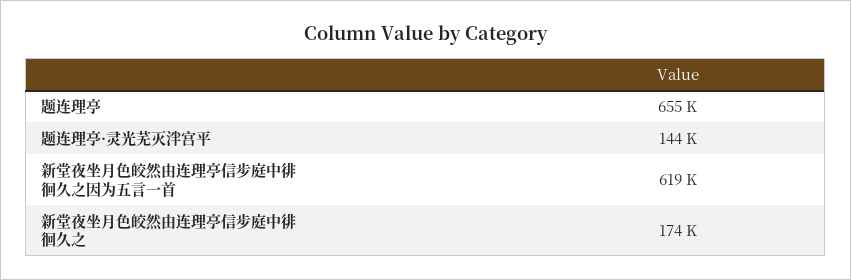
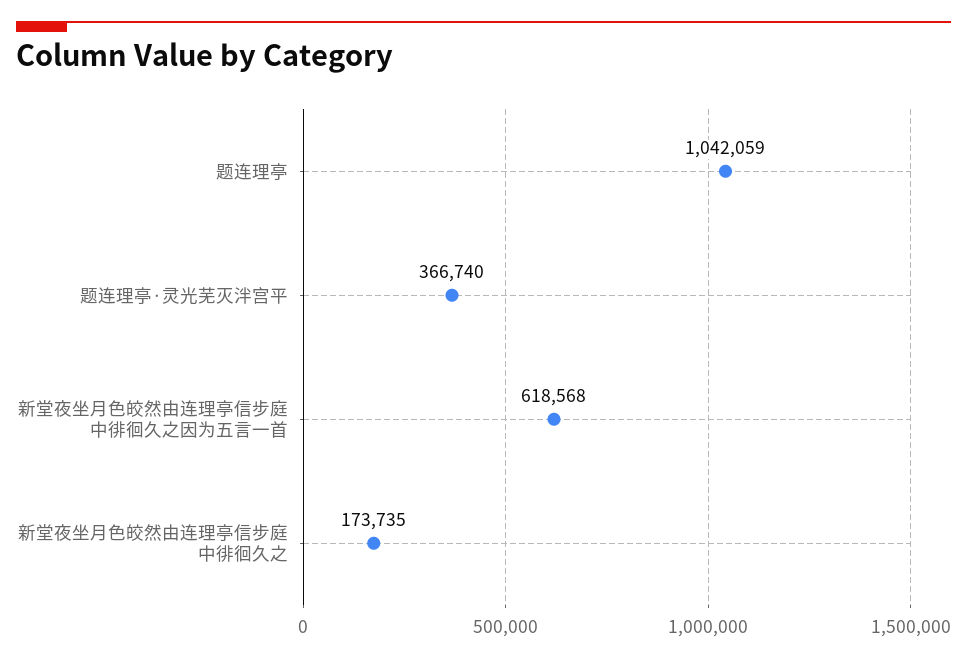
  {
-   "题连理亭": 655000,
+   "题连理亭": 1042059,
-   "题连理亭·灵光芜灭泮宫平": 144000,
+   "题连理亭·灵光芜灭泮宫平": 366740,
    "新堂夜坐月色皎然由连理亭信步庭中徘徊久之因为五言一首": 618568,
    "新堂夜坐月色皎然由连理亭信步庭中徘徊久之": 173735
  }

